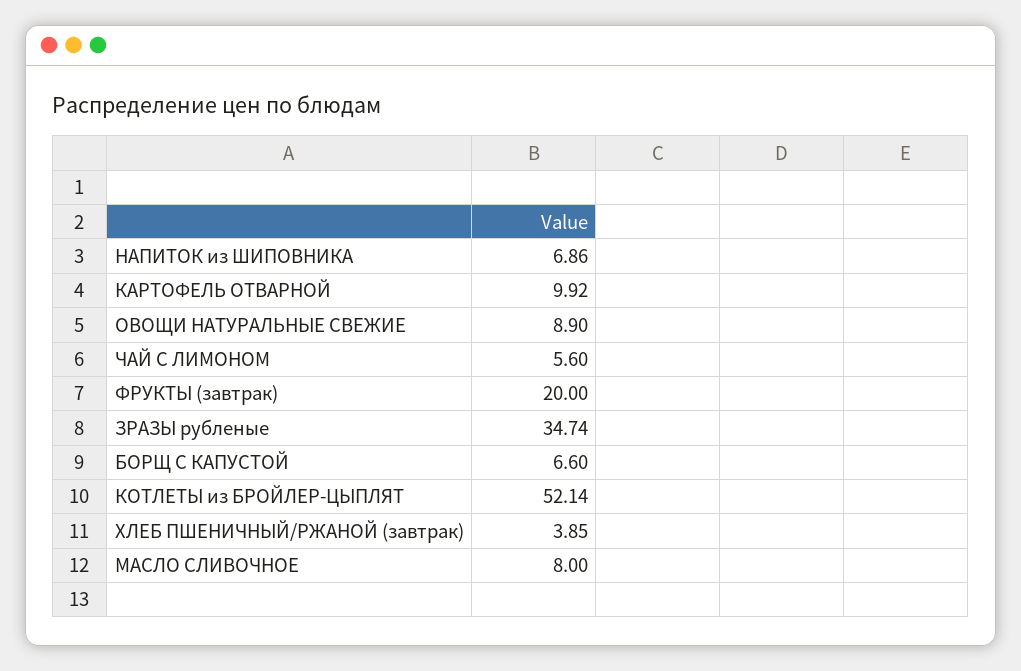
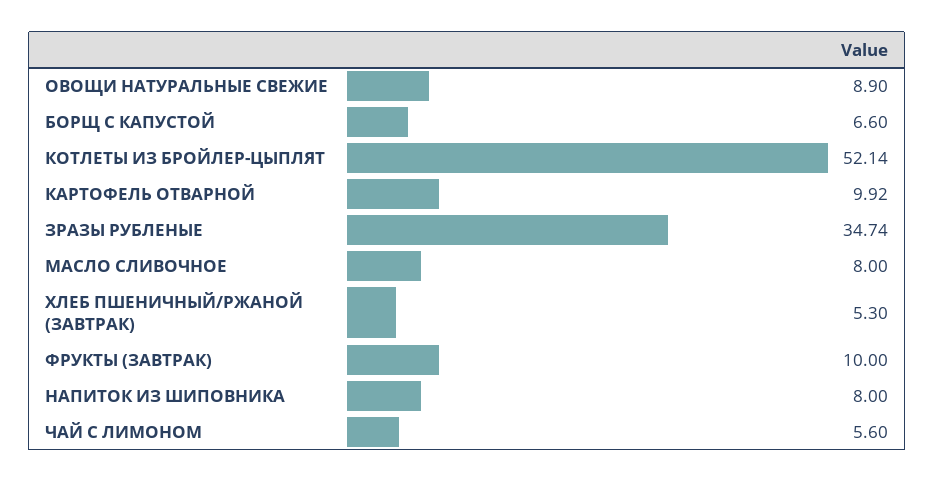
  {
-   "НАПИТОК из ШИПОВНИКА": 6.86,
+   "НАПИТОК из ШИПОВНИКА": 8,
    "КАРТОФЕЛЬ ОТВАРНОЙ": 9.92,
    "ОВОЩИ НАТУРАЛЬНЫЕ СВЕЖИЕ": 8.9,
    "ЧАЙ С ЛИМОНОМ": 5.6,
-   "ФРУКТЫ (завтрак)": 20,
+   "ФРУКТЫ (завтрак)": 10,
    "ЗРАЗЫ рубленые": 34.74,
    "БОРЩ С КАПУСТОЙ": 6.6,
    "КОТЛЕТЫ из БРОЙЛЕР-ЦЫПЛЯТ": 52.14,
-   "ХЛЕБ ПШЕНИЧНЫЙ/РЖАНОЙ (завтрак)": 3.85,
+   "ХЛЕБ ПШЕНИЧНЫЙ/РЖАНОЙ (завтрак)": 5.3,
    "МАСЛО СЛИВОЧНОЕ": 8
  }

